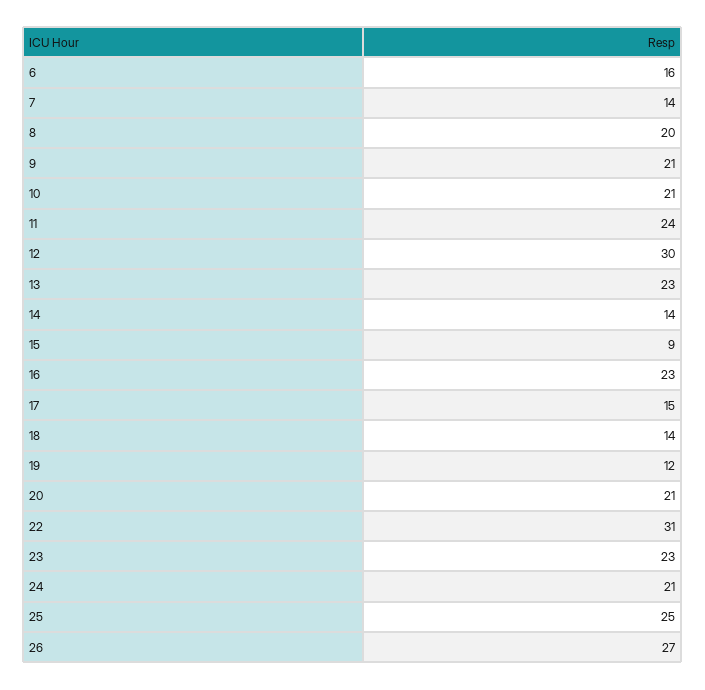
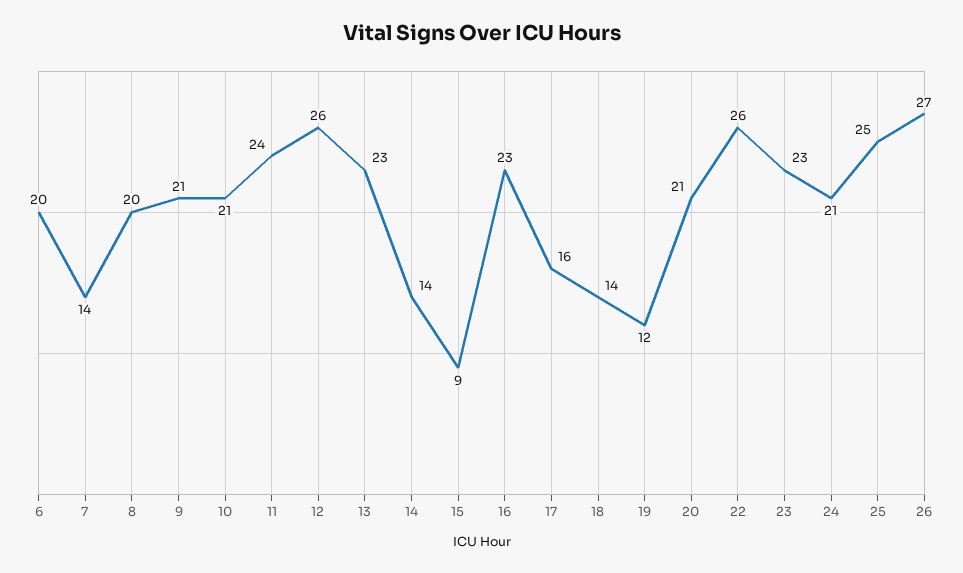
  {
-   "6": 16,
+   "6": 20,
    "7": 14,
    "8": 20,
    "9": 21,
    "10": 21,
    "11": 24,
-   "12": 30,
+   "12": 26,
    "13": 23,
    "14": 14,
    "15": 9,
    "16": 23,
-   "17": 15,
+   "17": 16,
    "18": 14,
    "19": 12,
    "20": 21,
-   "22": 31,
+   "22": 26,
    "23": 23,
    "24": 21,
    "25": 25,
    "26": 27
  }

